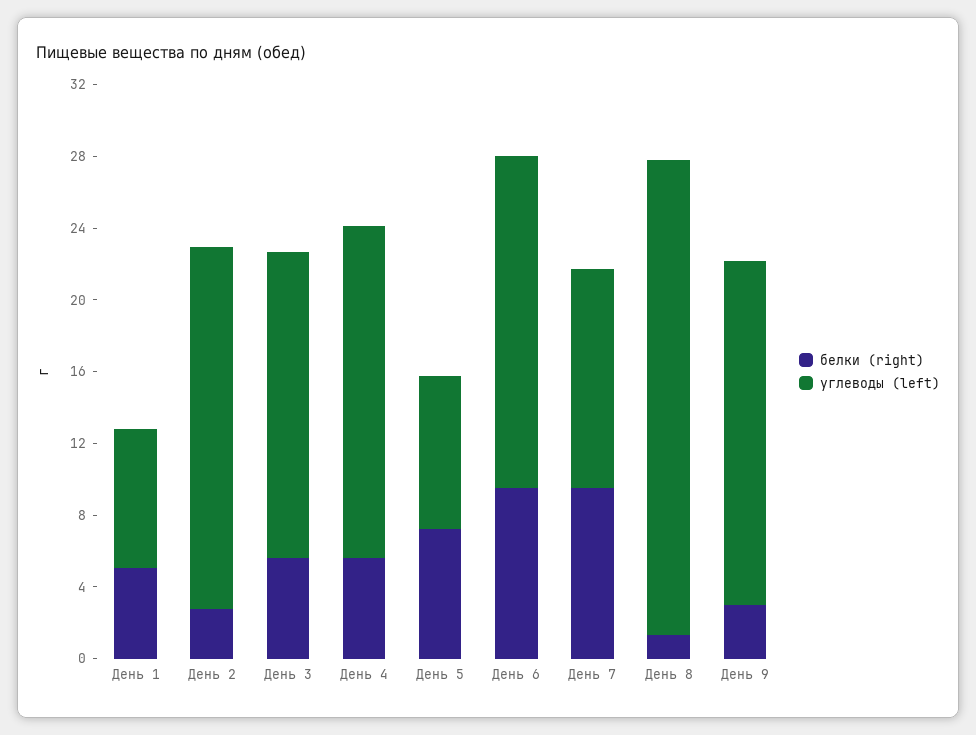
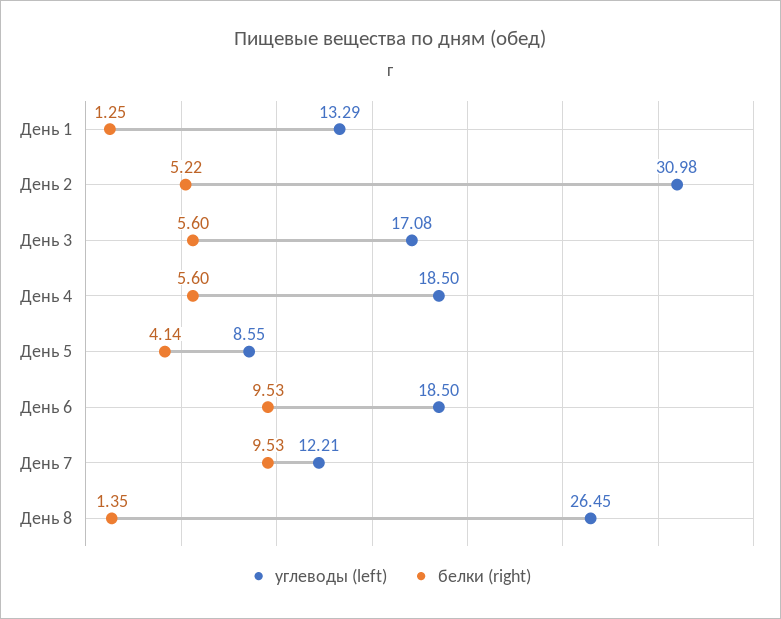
  {
    "белки (right)": {
-     "День 1": 5,
+     "День 1": 1.25,
-     "День 2": 3,
+     "День 2": 5.22,
      "День 3": 5.6,
      "День 4": 5.6,
-     "День 5": 7,
+     "День 5": 4.14,
      "День 6": 9.53,
      "День 7": 9.53,
-     "День 8": 1.35,
+     "День 8": 1.35
-     "День 9": 3
    },
    "углеводы (left)": {
-     "День 1": 8,
+     "День 1": 13.29,
-     "День 2": 20,
+     "День 2": 30.98,
      "День 3": 17.08,
      "День 4": 18.5,
      "День 5": 8.55,
      "День 6": 18.5,
      "День 7": 12.21,
-     "День 8": 26.45,
+     "День 8": 26.45
-     "День 9": 19
    }
  }

